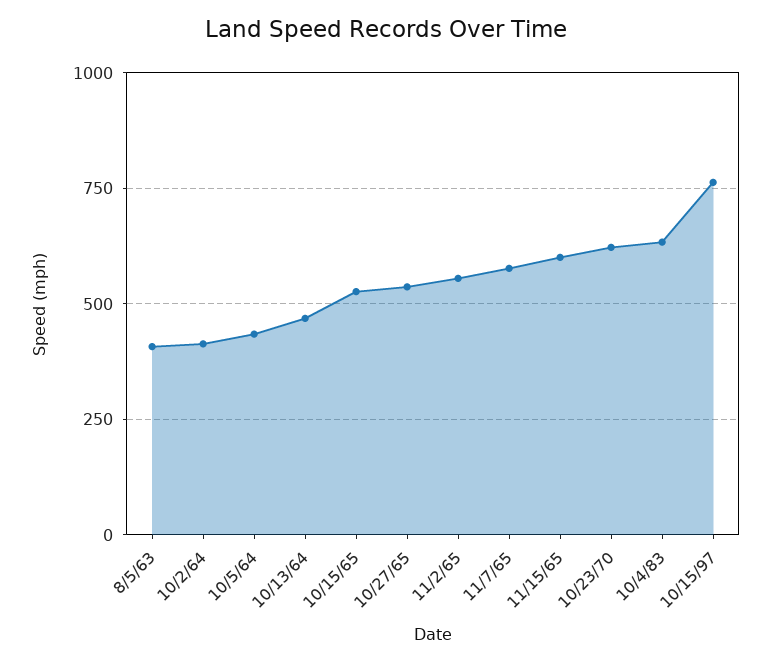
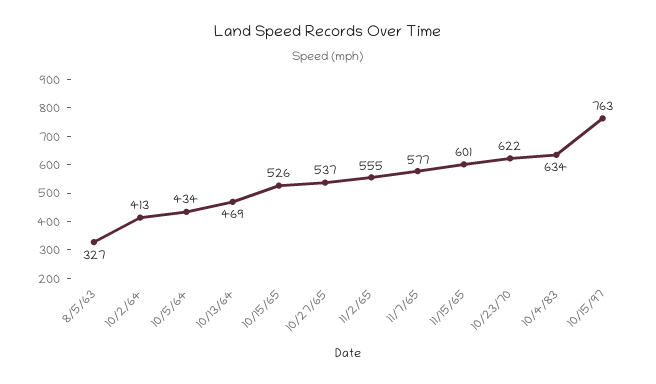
  {
-   "8/5/63": 400,
+   "8/5/63": 327,
    "10/2/64": 413,
    "10/5/64": 434,
    "10/13/64": 469,
    "10/15/65": 526,
    "10/27/65": 537,
    "11/2/65": 555,
    "11/7/65": 577,
    "11/15/65": 601,
    "10/23/70": 622,
    "10/4/83": 634,
    "10/15/97": 763
  }

